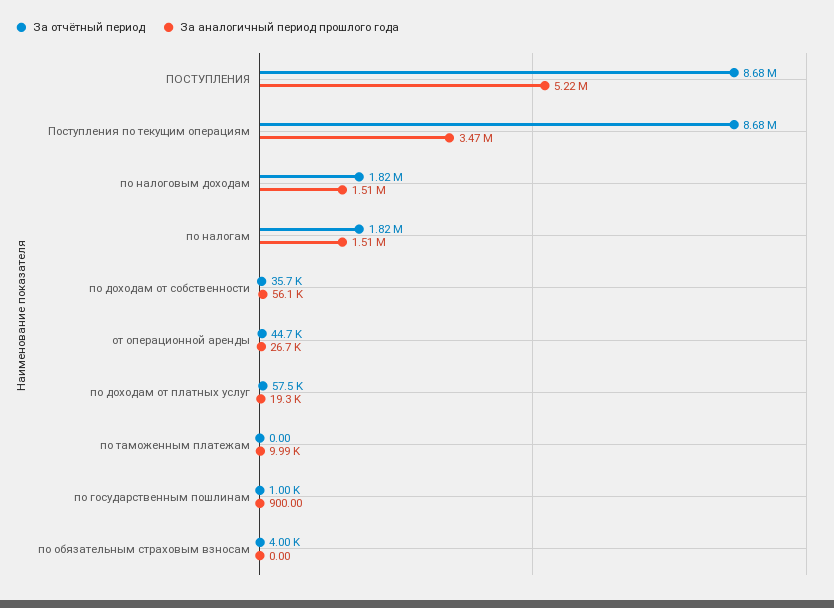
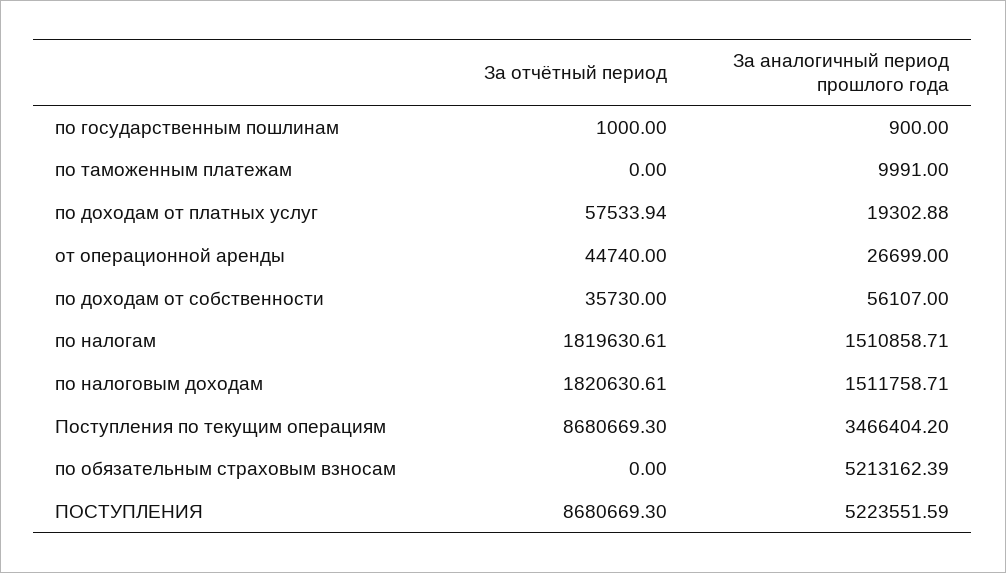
  {
    "За отчётный период": {
      "ПОСТУПЛЕНИЯ": 8680669.3,
      "Поступления по текущим операциям": 8680669.3,
      "по налоговым доходам": 1820630.61,
      "по налогам": 1819630.61,
      "по доходам от собственности": 35730,
      "от операционной аренды": 44740,
      "по доходам от платных услуг": 57533.94,
      "по таможенным платежам": 0,
      "по государственным пошлинам": 1000,
-     "по обязательным страховым взносам": 4000
+     "по обязательным страховым взносам": 0
    },
    "За аналогичный период прошлого года": {
      "ПОСТУПЛЕНИЯ": 5223551.59,
      "Поступления по текущим операциям": 3466404.2,
      "по налоговым доходам": 1511758.71,
      "по налогам": 1510858.71,
      "по доходам от собственности": 56107,
      "от операционной аренды": 26699,
      "по доходам от платных услуг": 19302.88,
      "по таможенным платежам": 9991,
      "по государственным пошлинам": 900,
-     "по обязательным страховым взносам": 0
+     "по обязательным страховым взносам": 5213162.39
    }
  }

